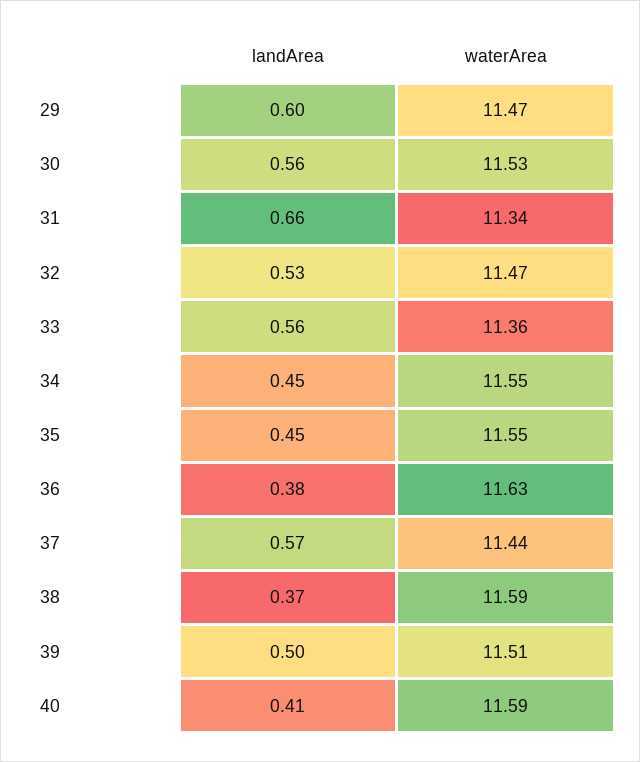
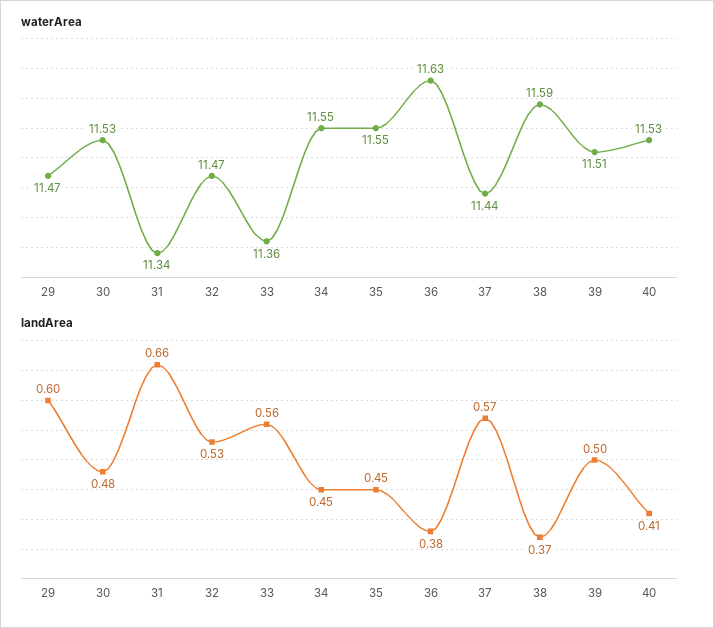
  {
    "landArea": {
      "29": 0.6,
-     "30": 0.56,
+     "30": 0.48,
      "31": 0.66,
      "32": 0.53,
      "33": 0.56,
      "34": 0.45,
      "35": 0.45,
      "36": 0.38,
      "37": 0.57,
      "38": 0.37,
      "39": 0.5,
      "40": 0.41
    },
    "waterArea": {
      "29": 11.47,
      "30": 11.53,
      "31": 11.34,
      "32": 11.47,
      "33": 11.36,
      "34": 11.55,
      "35": 11.55,
      "36": 11.63,
      "37": 11.44,
      "38": 11.59,
      "39": 11.51,
-     "40": 11.59
+     "40": 11.53
    }
  }

